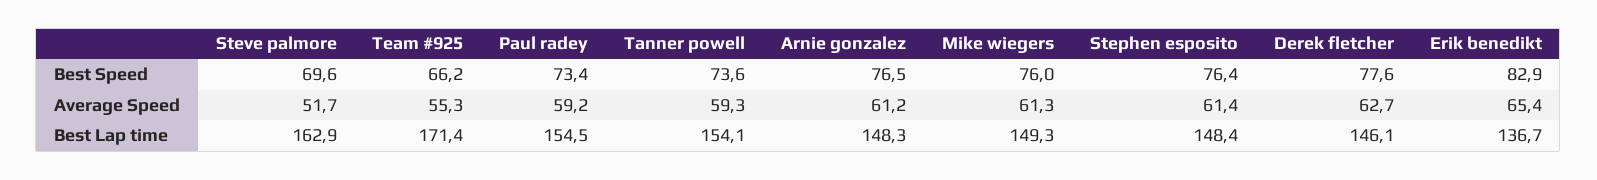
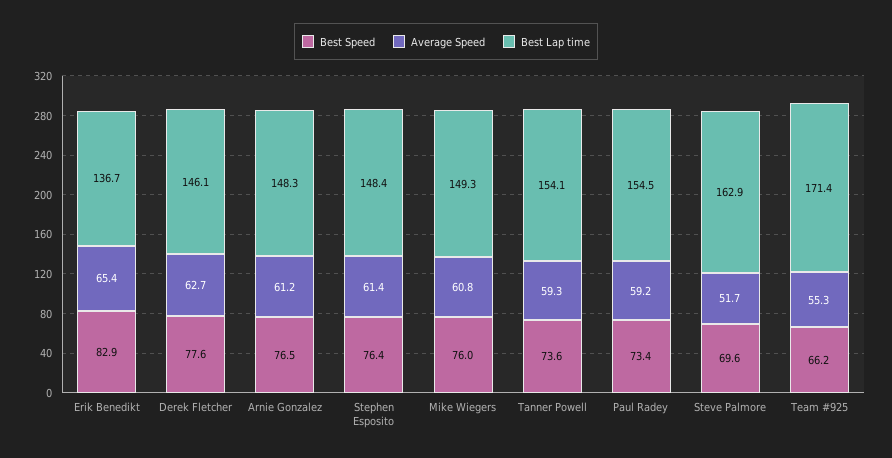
  {
    "Best Speed": {
      "Steve palmore": 69.6,
      "Team #925": 66.2,
      "Paul radey": 73.4,
      "Tanner powell": 73.6,
      "Arnie gonzalez": 76.5,
      "Mike wiegers": 76,
      "Stephen esposito": 76.4,
      "Derek fletcher": 77.6,
      "Erik benedikt": 82.9
    },
    "Average Speed": {
      "Steve palmore": 51.7,
      "Team #925": 55.3,
      "Paul radey": 59.2,
      "Tanner powell": 59.3,
      "Arnie gonzalez": 61.2,
-     "Mike wiegers": 61.3,
+     "Mike wiegers": 60.8,
      "Stephen esposito": 61.4,
      "Derek fletcher": 62.7,
      "Erik benedikt": 65.4
    },
    "Best Lap time": {
      "Steve palmore": 162.9,
      "Team #925": 171.4,
      "Paul radey": 154.5,
      "Tanner powell": 154.1,
      "Arnie gonzalez": 148.3,
      "Mike wiegers": 149.3,
      "Stephen esposito": 148.4,
      "Derek fletcher": 146.1,
      "Erik benedikt": 136.7
    }
  }

